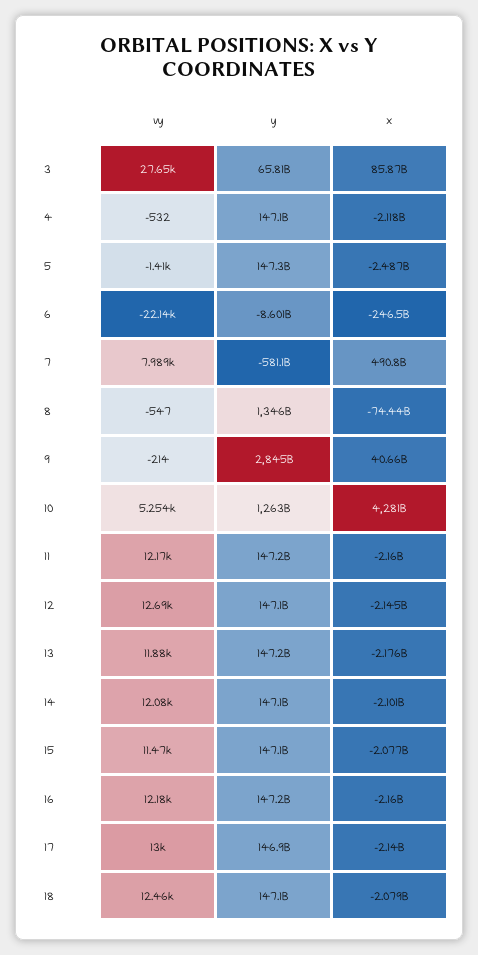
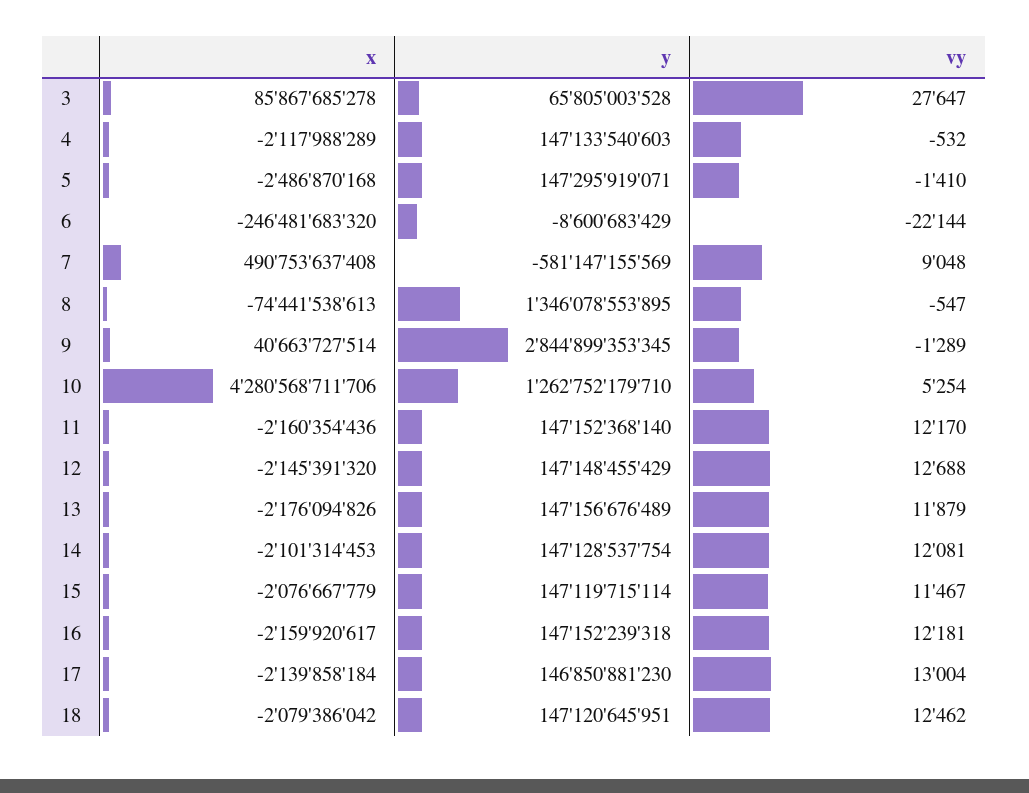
  {
    "vy": {
      "3": 27647,
      "4": -532,
      "5": -1410,
      "6": -22144,
-     "7": 7989,
+     "7": 9048,
      "8": -547,
-     "9": -214,
+     "9": -1289,
      "10": 5254,
      "11": 12170,
      "12": 12688,
      "13": 11879,
      "14": 12081,
      "15": 11467,
      "16": 12181,
      "17": 13004,
      "18": 12462
    },
    "y": {
      "3": 65805003528,
      "4": 147133540603,
      "5": 147295919071,
      "6": -8600683429,
      "7": -581147155569,
      "8": 1346078553895,
      "9": 2844899353345,
      "10": 1262752179710,
      "11": 147152368140,
      "12": 147148455429,
      "13": 147156676489,
      "14": 147128537754,
      "15": 147119715114,
      "16": 147152239318,
      "17": 146850881230,
      "18": 147120645951
    },
    "x": {
      "3": 85867685278,
      "4": -2117988289,
      "5": -2486870168,
      "6": -246481683320,
      "7": 490753637408,
      "8": -74441538613,
      "9": 40663727514,
      "10": 4280568711706,
      "11": -2160354436,
      "12": -2145391320,
      "13": -2176094826,
      "14": -2101314453,
      "15": -2076667779,
      "16": -2159920617,
      "17": -2139858184,
      "18": -2079386042
    }
  }

